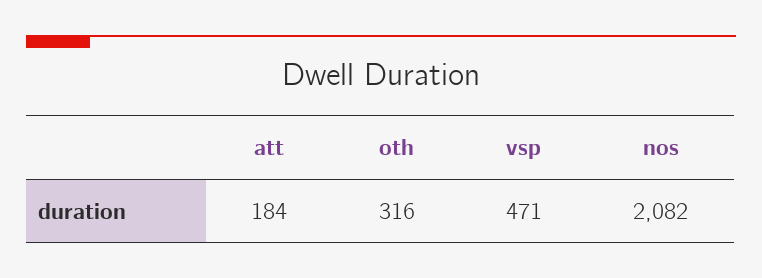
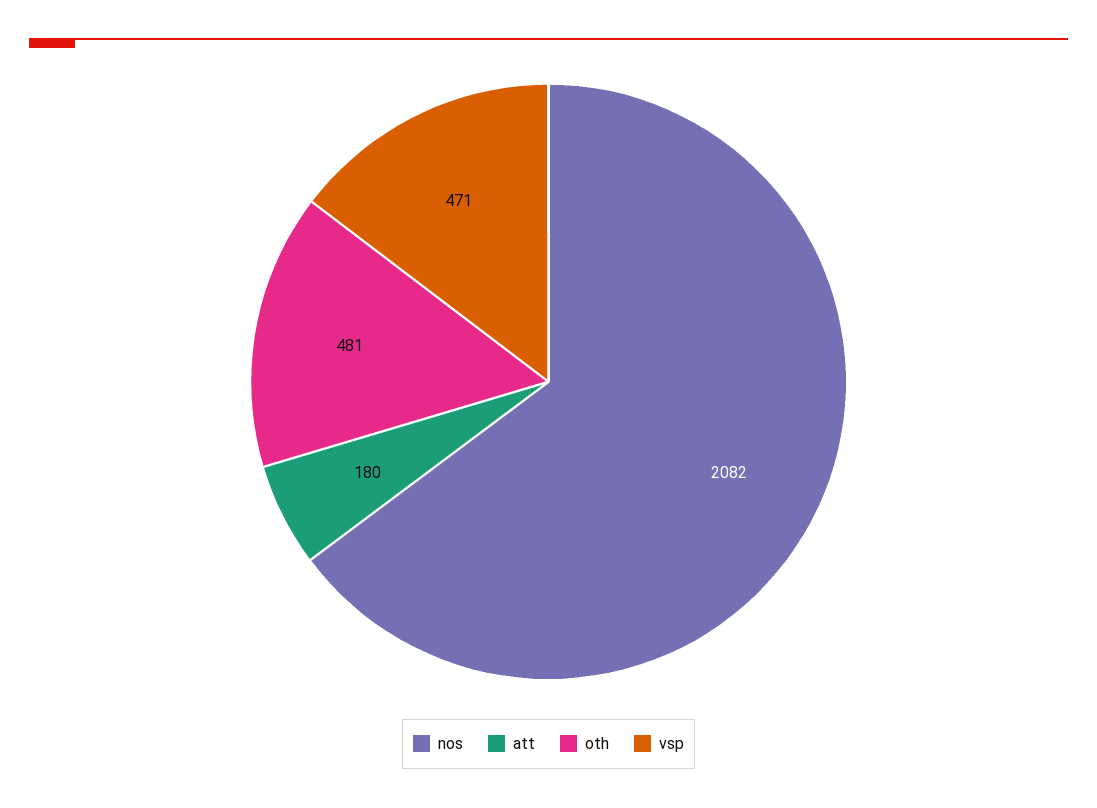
  {
-   "att": 184,
+   "att": 180,
-   "oth": 316,
+   "oth": 481,
    "vsp": 471,
    "nos": 2082
  }

